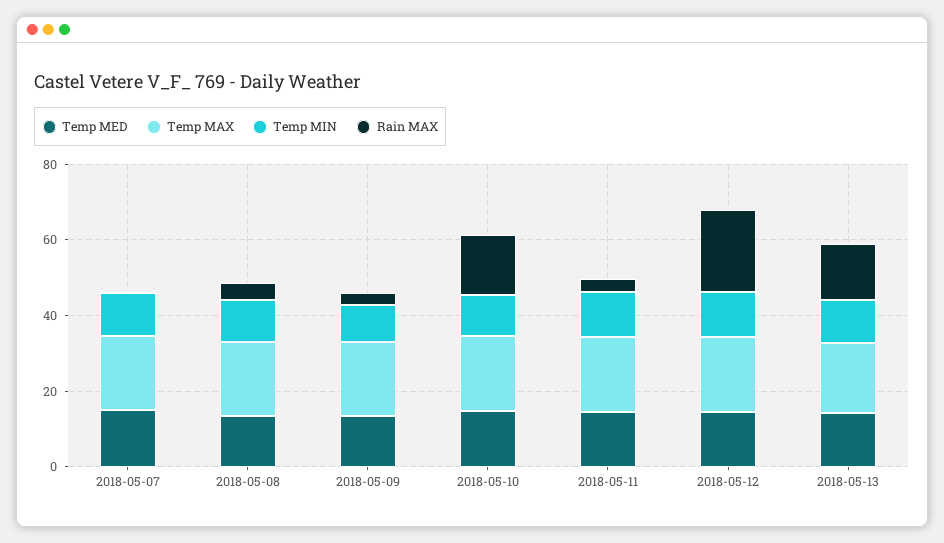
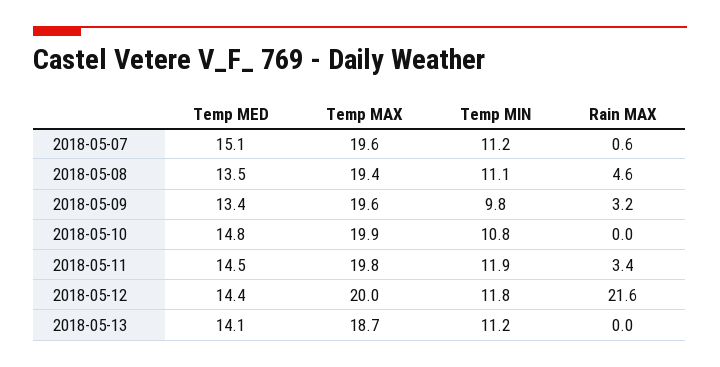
  {
    "Temp MED": {
      "2018-05-07": 15.1,
      "2018-05-08": 13.5,
      "2018-05-09": 13.4,
      "2018-05-10": 14.8,
      "2018-05-11": 14.5,
      "2018-05-12": 14.4,
      "2018-05-13": 14.1
    },
    "Temp MAX": {
      "2018-05-07": 19.6,
      "2018-05-08": 19.4,
      "2018-05-09": 19.6,
      "2018-05-10": 19.9,
      "2018-05-11": 19.8,
      "2018-05-12": 20,
      "2018-05-13": 18.7
    },
    "Temp MIN": {
      "2018-05-07": 11.2,
      "2018-05-08": 11.1,
      "2018-05-09": 9.8,
      "2018-05-10": 10.8,
      "2018-05-11": 11.9,
      "2018-05-12": 11.8,
      "2018-05-13": 11.2
    },
    "Rain MAX": {
      "2018-05-07": 0.6,
      "2018-05-08": 4.6,
      "2018-05-09": 3.2,
-     "2018-05-10": 15,
+     "2018-05-10": 0,
      "2018-05-11": 3.4,
      "2018-05-12": 21.6,
-     "2018-05-13": 15
+     "2018-05-13": 0
    }
  }

